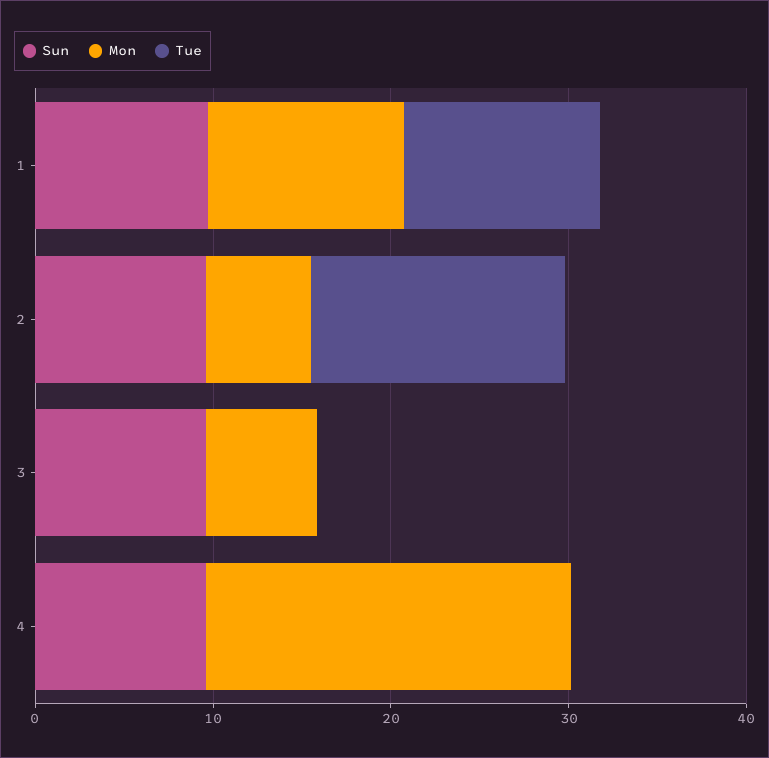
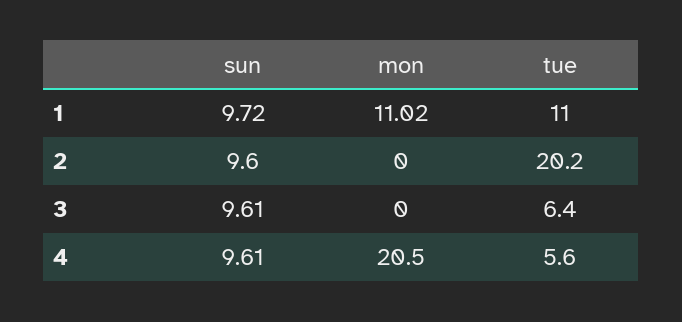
  {
    "Sun": {
      "1": 9.72,
      "2": 9.6,
      "3": 9.61,
      "4": 9.61
    },
    "Mon": {
      "1": 11.02,
-     "2": 6,
+     "2": 0,
-     "3": 6,
+     "3": 0,
      "4": 20.5
    },
    "Tue": {
      "1": 11,
-     "2": 14,
+     "2": 20.2,
-     "3": 0,
+     "3": 6.4,
-     "4": 0
+     "4": 5.6
    }
  }

